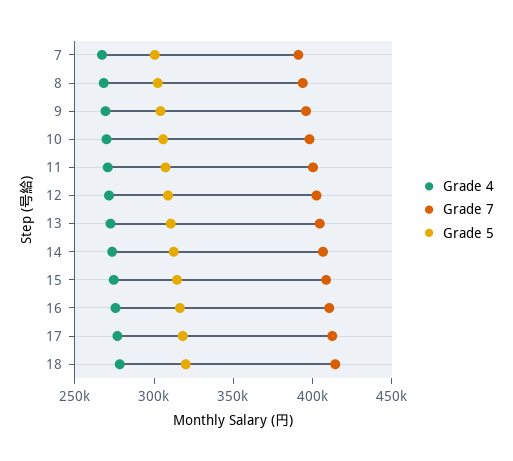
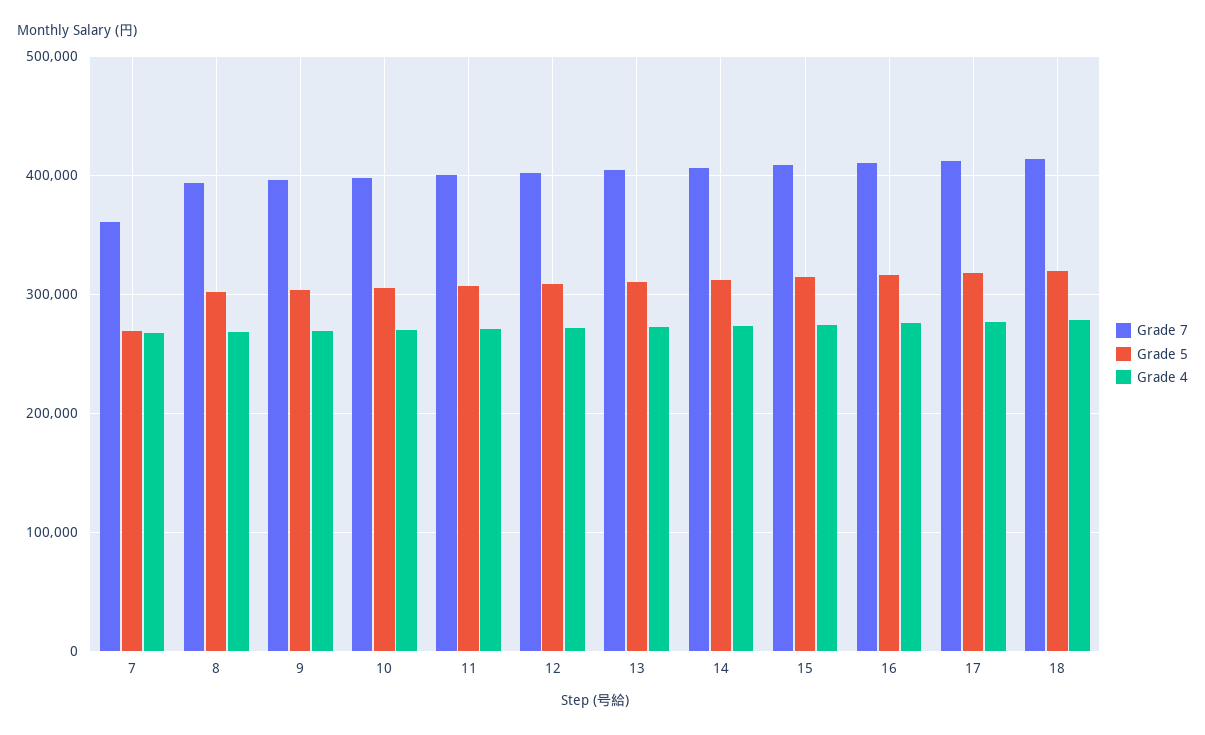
  {
    "Grade 4": {
      "7": 270000,
      "8": 270000,
      "9": 270000,
      "10": 270000,
      "11": 270000,
      "12": 270000,
      "13": 270000,
      "14": 270000,
      "15": 270000,
      "16": 280000,
      "17": 280000,
      "18": 280000
    },
    "Grade 7": {
-     "7": 390000,
+     "7": 360000,
      "8": 390000,
      "9": 400000,
      "10": 400000,
      "11": 400000,
      "12": 400000,
      "13": 400000,
      "14": 410000,
      "15": 410000,
      "16": 410000,
      "17": 410000,
      "18": 410000
    },
    "Grade 5": {
-     "7": 300000,
+     "7": 270000,
      "8": 300000,
      "9": 300000,
      "10": 310000,
      "11": 310000,
      "12": 310000,
      "13": 310000,
      "14": 310000,
      "15": 310000,
      "16": 320000,
      "17": 320000,
      "18": 320000
    }
  }

